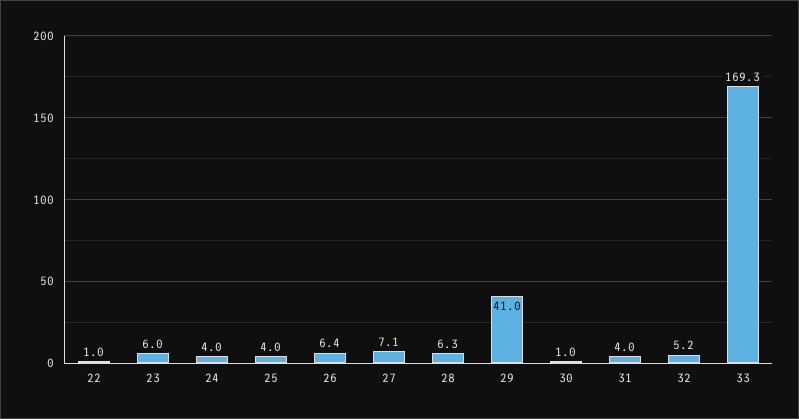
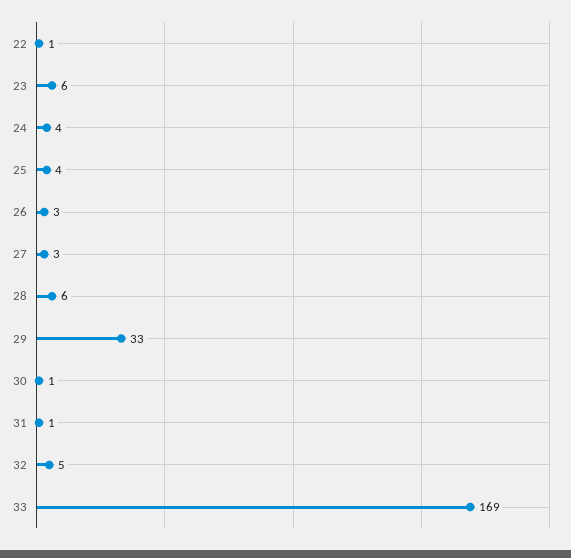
  {
    "22": 1,
    "23": 6,
    "24": 4,
    "25": 4,
-   "26": 6.4,
+   "26": 3,
-   "27": 7.1,
+   "27": 3,
    "28": 6.3,
-   "29": 41,
+   "29": 33,
    "30": 1,
-   "31": 4,
+   "31": 1,
    "32": 5.2,
    "33": 169.3
  }

